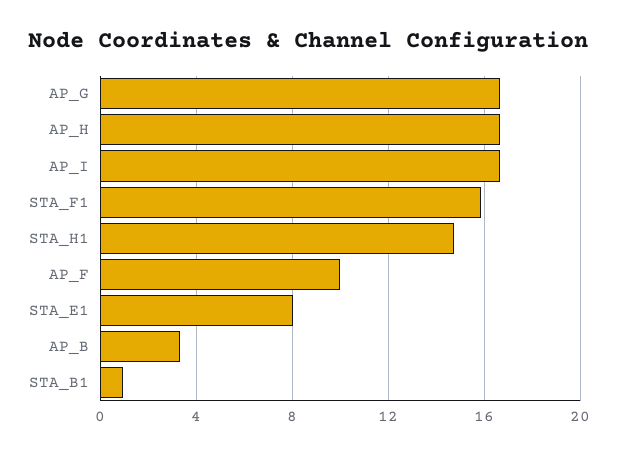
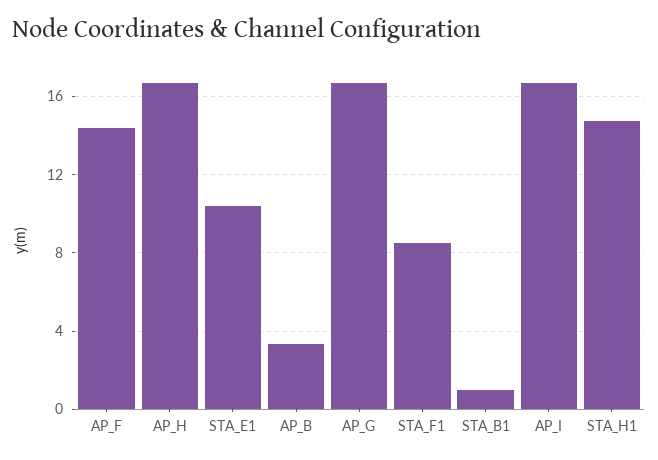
  {
    "AP_G": 16.5,
    "AP_H": 16.5,
    "AP_I": 16.5,
-   "STA_F1": 16,
+   "STA_F1": 8.5,
    "STA_H1": 15,
-   "AP_F": 10,
+   "AP_F": 14.5,
-   "STA_E1": 8,
+   "STA_E1": 10.5,
    "AP_B": 3.5,
    "STA_B1": 1
  }

